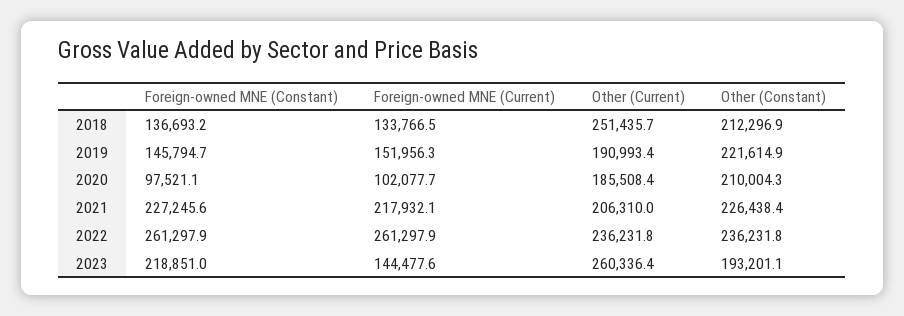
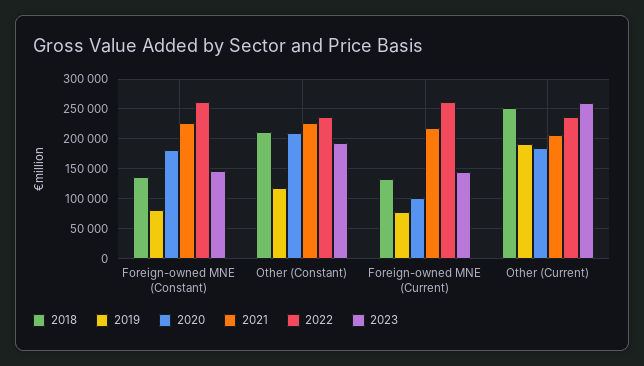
  {
    "2018": {
      "Foreign-owned MNE (Constant)": 136693.2,
      "Foreign-owned MNE (Current)": 133766.5,
      "Other (Current)": 251435.7,
      "Other (Constant)": 212296.9
    },
    "2019": {
-     "Foreign-owned MNE (Constant)": 145794.7,
+     "Foreign-owned MNE (Constant)": 75000,
-     "Foreign-owned MNE (Current)": 151956.3,
+     "Foreign-owned MNE (Current)": 75000,
      "Other (Current)": 190993.4,
-     "Other (Constant)": 221614.9
+     "Other (Constant)": 125000
    },
    "2020": {
-     "Foreign-owned MNE (Constant)": 97521.1,
+     "Foreign-owned MNE (Constant)": 175000,
      "Foreign-owned MNE (Current)": 102077.7,
      "Other (Current)": 185508.4,
      "Other (Constant)": 210004.3
    },
    "2021": {
      "Foreign-owned MNE (Constant)": 227245.6,
      "Foreign-owned MNE (Current)": 217932.1,
      "Other (Current)": 206310,
      "Other (Constant)": 226438.4
    },
    "2022": {
      "Foreign-owned MNE (Constant)": 261297.9,
      "Foreign-owned MNE (Current)": 261297.9,
      "Other (Current)": 236231.8,
      "Other (Constant)": 236231.8
    },
    "2023": {
-     "Foreign-owned MNE (Constant)": 218851,
+     "Foreign-owned MNE (Constant)": 150000,
      "Foreign-owned MNE (Current)": 144477.6,
      "Other (Current)": 260336.4,
      "Other (Constant)": 193201.1
    }
  }

